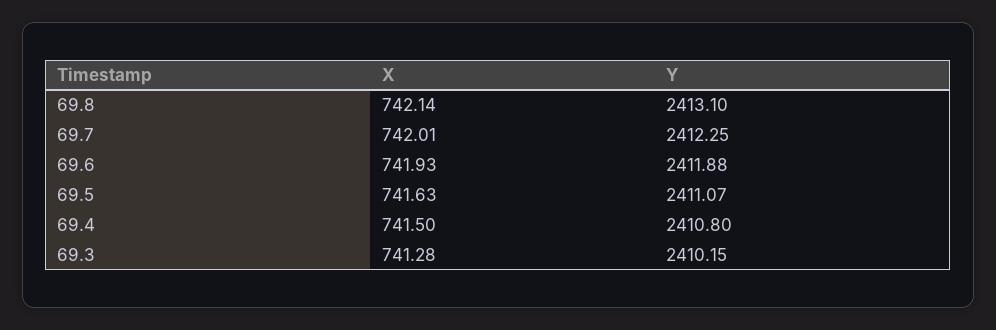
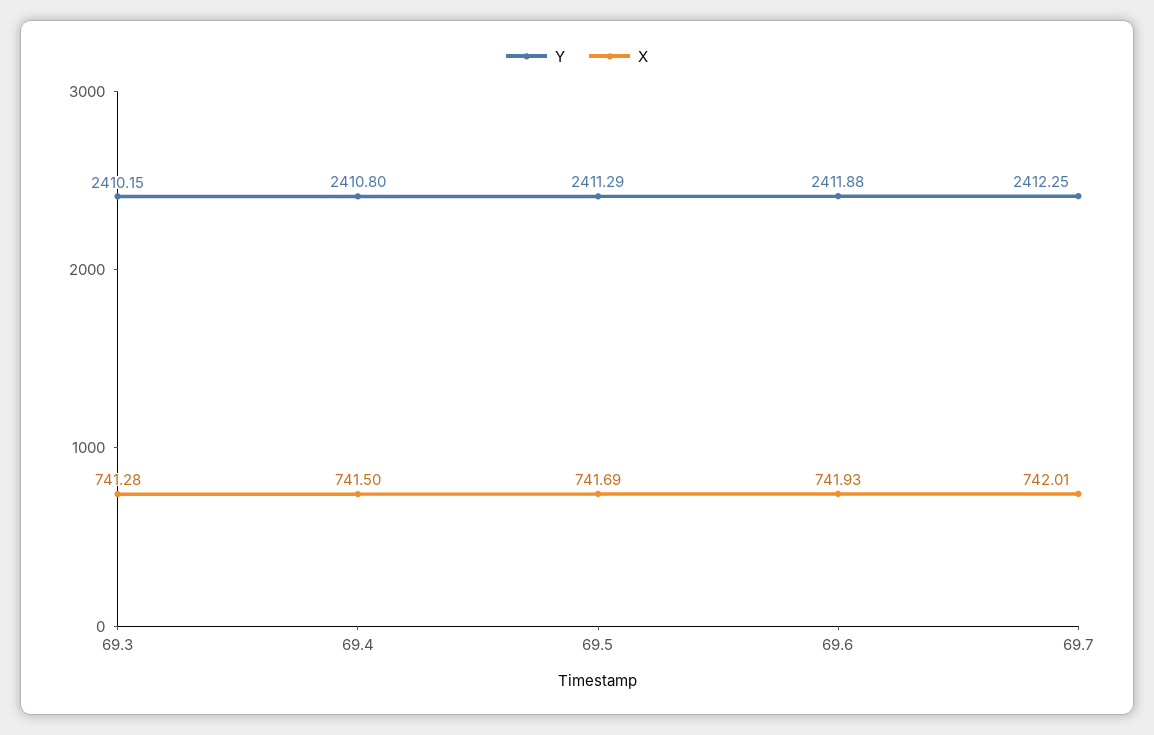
  {
    "X": {
-     "69.8": 742.14,
      "69.7": 742.01,
      "69.6": 741.93,
-     "69.5": 741.63,
+     "69.5": 741.69,
      "69.4": 741.5,
      "69.3": 741.28
    },
    "Y": {
-     "69.8": 2413.1,
      "69.7": 2412.25,
      "69.6": 2411.88,
-     "69.5": 2411.07,
+     "69.5": 2411.29,
      "69.4": 2410.8,
      "69.3": 2410.15
    }
  }

